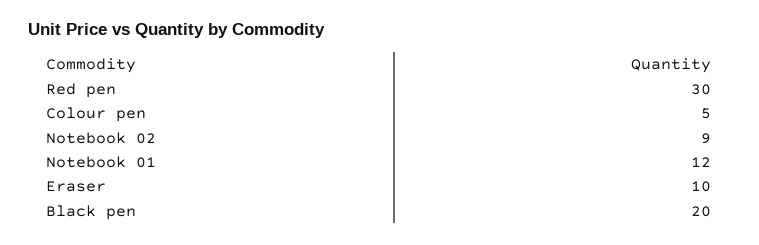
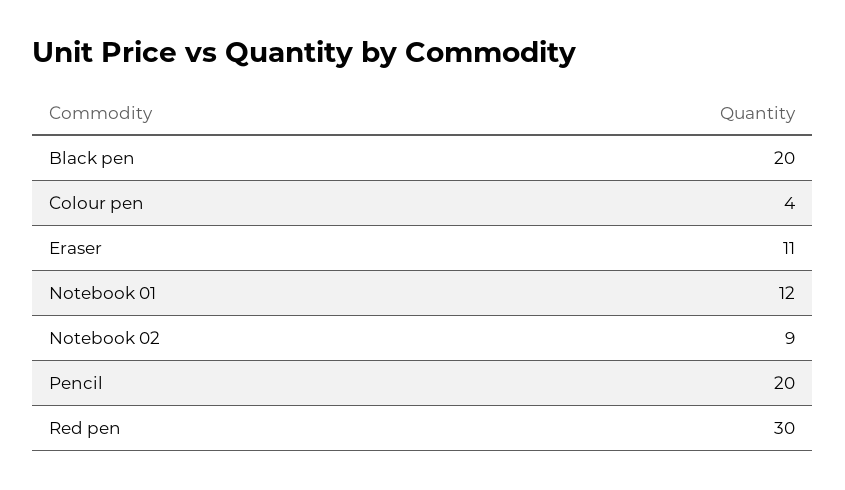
  {
    "Red pen": 30,
-   "Colour pen": 5,
+   "Colour pen": 4,
    "Notebook 02": 9,
    "Notebook 01": 12,
-   "Eraser": 10,
+   "Eraser": 11,
-   "Black pen": 20
+   "Black pen": 20,
+   "Pencil": 20
  }

